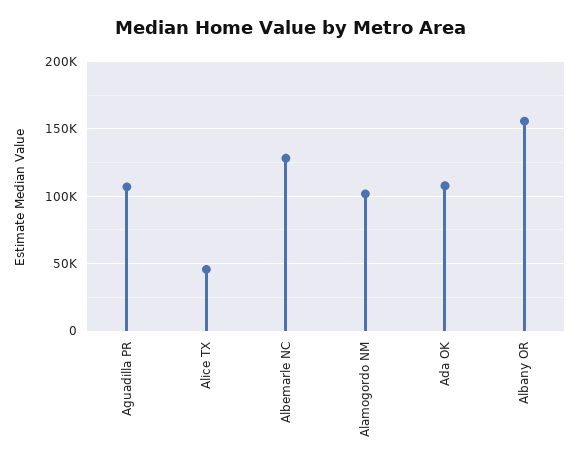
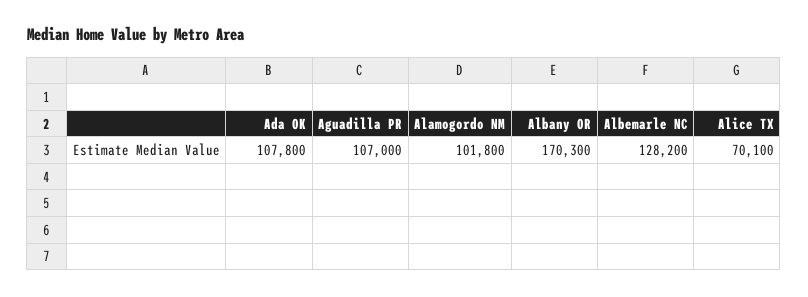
  {
    "Aguadilla PR": 107000,
-   "Alice TX": 45000,
+   "Alice TX": 70100,
    "Albemarle NC": 128200,
    "Alamogordo NM": 101800,
    "Ada OK": 107800,
-   "Albany OR": 155000
+   "Albany OR": 170300
  }

